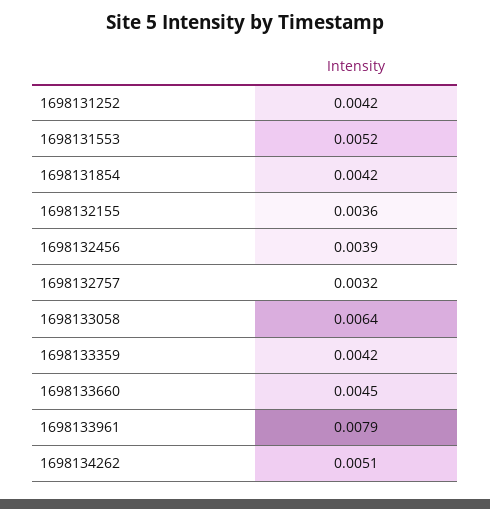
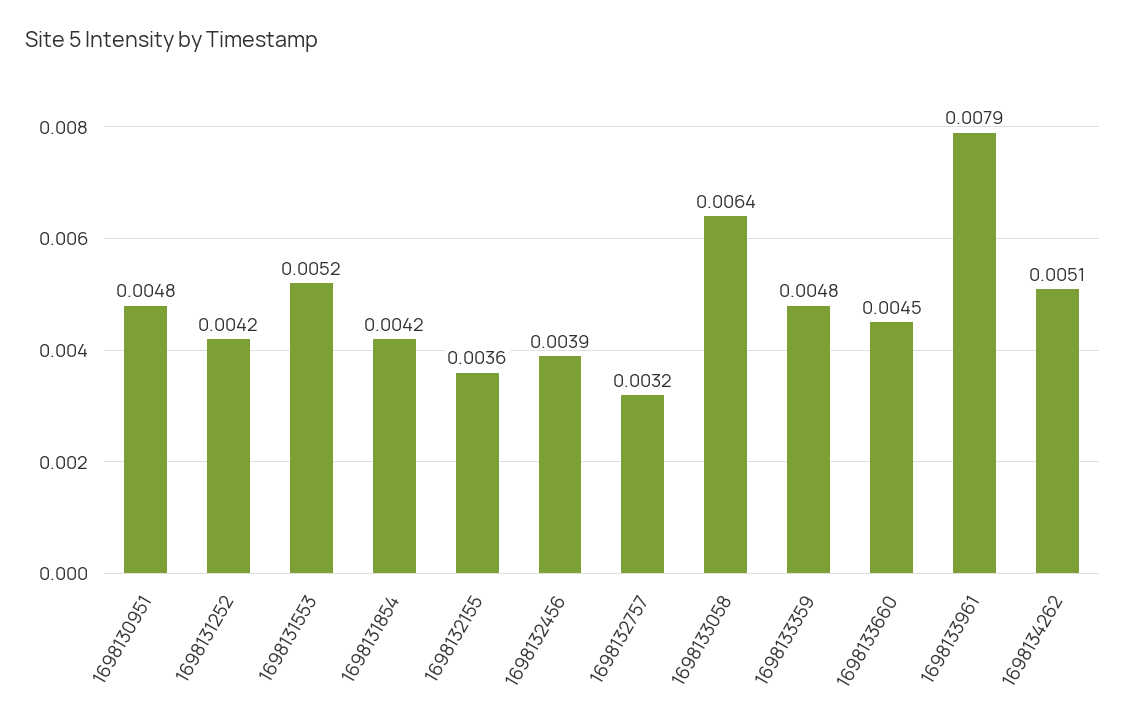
  {
    "1698131252": 0.0042,
    "1698131553": 0.0052,
    "1698131854": 0.0042,
    "1698132155": 0.0036,
    "1698132456": 0.0039,
    "1698132757": 0.0032,
    "1698133058": 0.0064,
-   "1698133359": 0.0042,
+   "1698133359": 0.0048,
    "1698133660": 0.0045,
    "1698133961": 0.0079,
-   "1698134262": 0.0051
+   "1698134262": 0.0051,
+   "1698130951": 0.0048
  }

